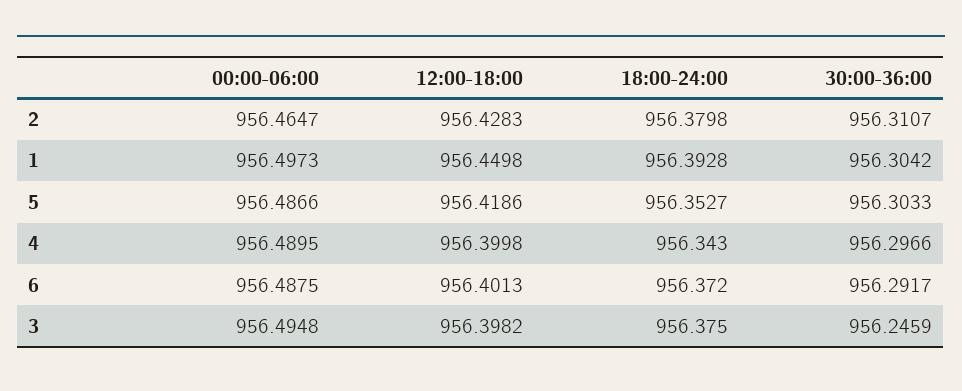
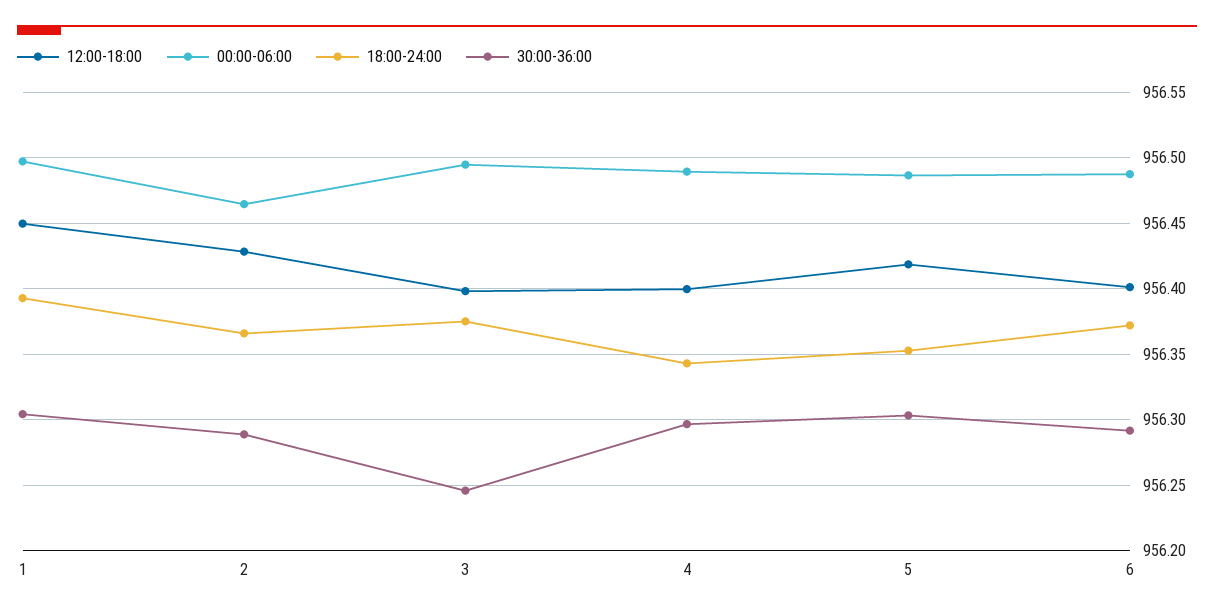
  {
    "00:00-06:00": {
      "2": 956.4647,
      "1": 956.4973,
      "5": 956.4866,
      "4": 956.4895,
      "6": 956.4875,
      "3": 956.4948
    },
    "12:00-18:00": {
      "2": 956.4283,
      "1": 956.4498,
      "5": 956.4186,
      "4": 956.3998,
      "6": 956.4013,
      "3": 956.3982
    },
    "18:00-24:00": {
-     "2": 956.3798,
+     "2": 956.365,
      "1": 956.3928,
      "5": 956.3527,
      "4": 956.343,
      "6": 956.372,
      "3": 956.375
    },
    "30:00-36:00": {
-     "2": 956.3107,
+     "2": 956.29,
      "1": 956.3042,
      "5": 956.3033,
      "4": 956.2966,
      "6": 956.2917,
      "3": 956.2459
    }
  }

